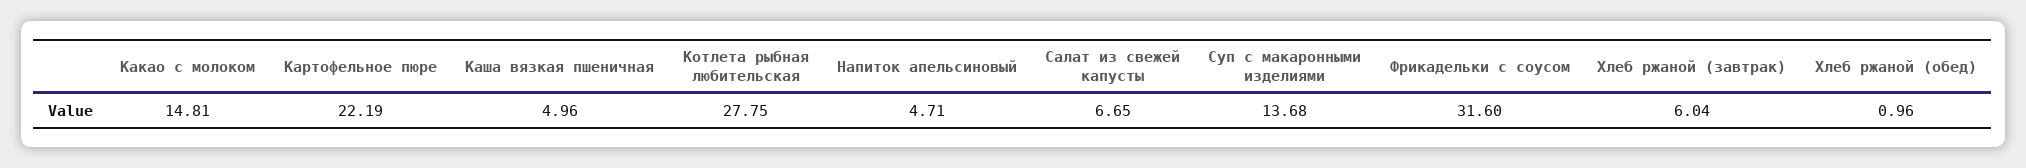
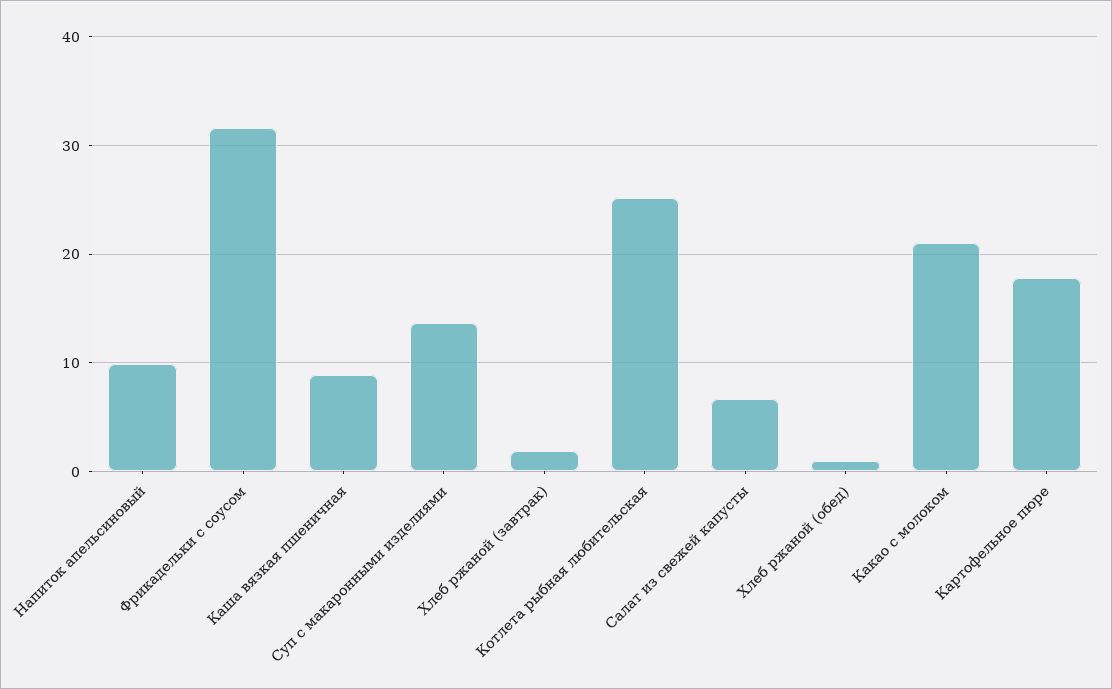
  {
-   "Какао с молоком": 14.81,
+   "Какао с молоком": 21,
-   "Картофельное пюре": 22.19,
+   "Картофельное пюре": 18,
-   "Каша вязкая пшеничная": 4.96,
+   "Каша вязкая пшеничная": 9,
-   "Котлета рыбная любительская": 27.75,
+   "Котлета рыбная любительская": 25,
-   "Напиток апельсиновый": 4.71,
+   "Напиток апельсиновый": 10,
    "Салат из свежей капусты": 6.65,
    "Суп с макаронными изделиями": 13.68,
    "Фрикадельки с соусом": 31.6,
-   "Хлеб ржаной (завтрак)": 6.04,
+   "Хлеб ржаной (завтрак)": 2,
    "Хлеб ржаной (обед)": 0.96
  }

